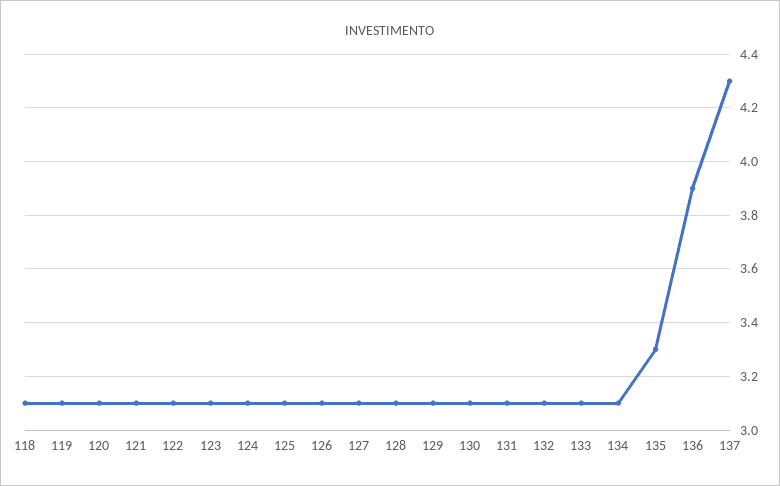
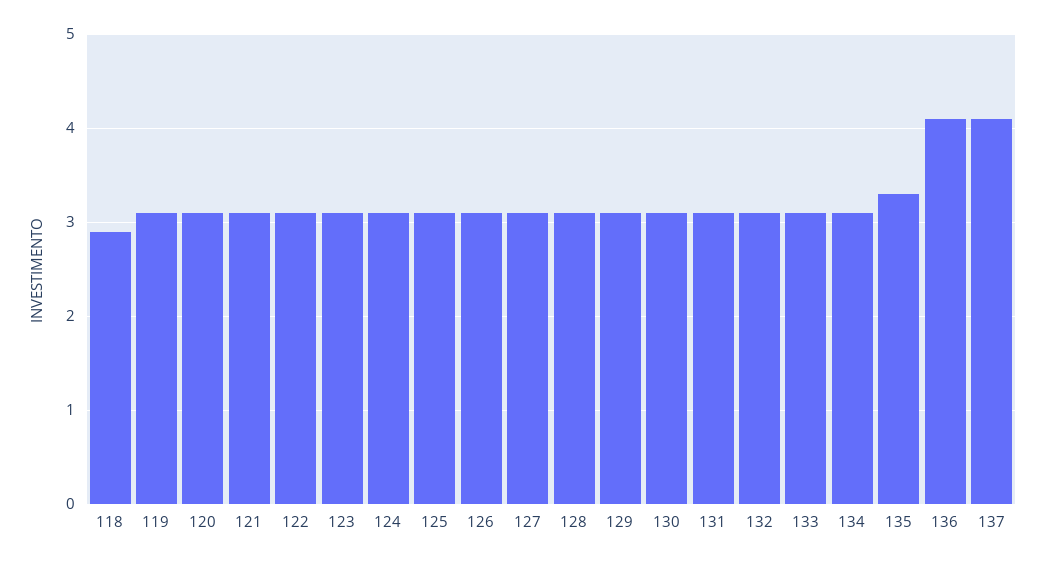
  {
-   "118": 3.1,
+   "118": 2.9,
    "119": 3.1,
    "120": 3.1,
    "121": 3.1,
    "122": 3.1,
    "123": 3.1,
    "124": 3.1,
    "125": 3.1,
    "126": 3.1,
    "127": 3.1,
    "128": 3.1,
    "129": 3.1,
    "130": 3.1,
    "131": 3.1,
    "132": 3.1,
    "133": 3.1,
    "134": 3.1,
    "135": 3.3,
-   "136": 3.9,
+   "136": 4.1,
-   "137": 4.3
+   "137": 4.1
  }

